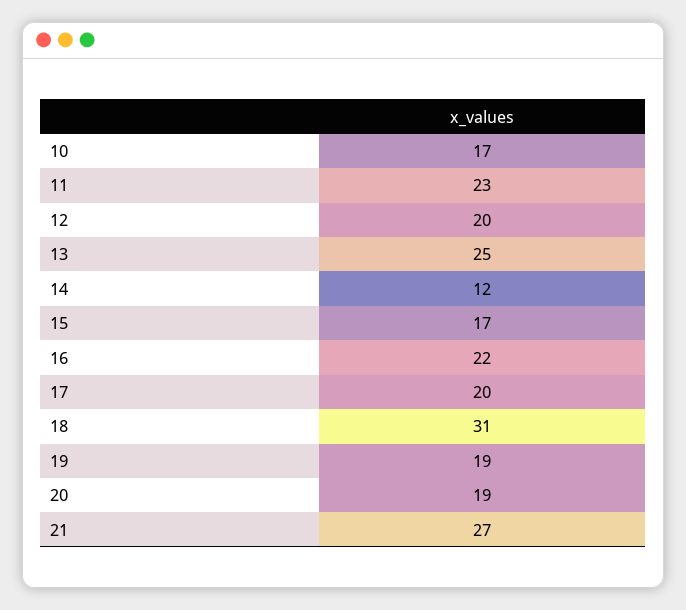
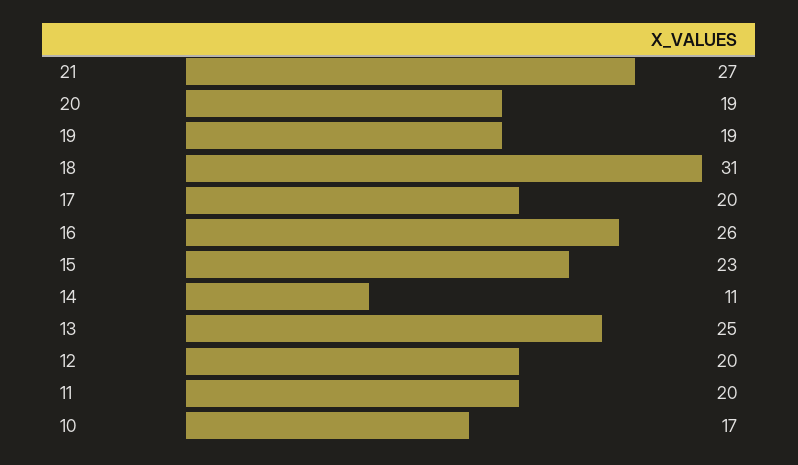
  {
    "10": 17,
-   "11": 23,
+   "11": 20,
    "12": 20,
    "13": 25,
-   "14": 12,
+   "14": 11,
-   "15": 17,
+   "15": 23,
-   "16": 22,
+   "16": 26,
    "17": 20,
    "18": 31,
    "19": 19,
    "20": 19,
    "21": 27
  }

